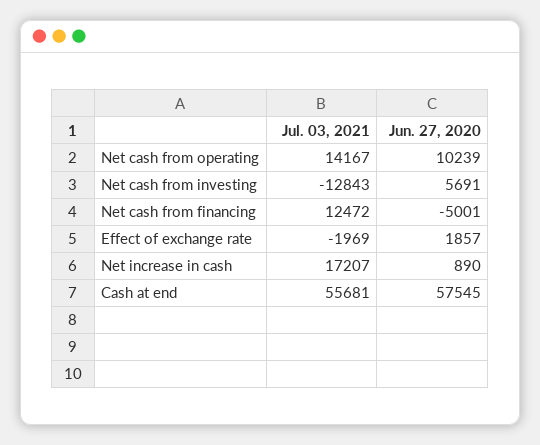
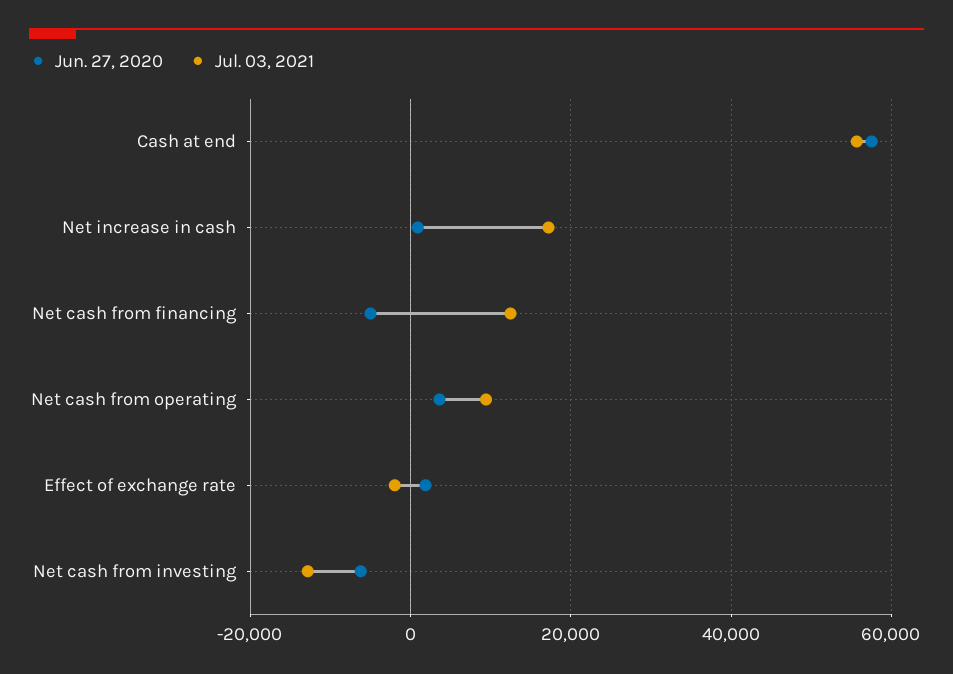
  {
    "Jul. 03, 2021": {
-     "Net cash from operating": 14167,
+     "Net cash from operating": 10000,
      "Net cash from investing": -12843,
      "Net cash from financing": 12472,
      "Effect of exchange rate": -1969,
      "Net increase in cash": 17207,
      "Cash at end": 55681
    },
    "Jun. 27, 2020": {
-     "Net cash from operating": 10239,
+     "Net cash from operating": 4000,
-     "Net cash from investing": 5691,
+     "Net cash from investing": -6000,
      "Net cash from financing": -5001,
      "Effect of exchange rate": 1857,
      "Net increase in cash": 890,
      "Cash at end": 57545
    }
  }

